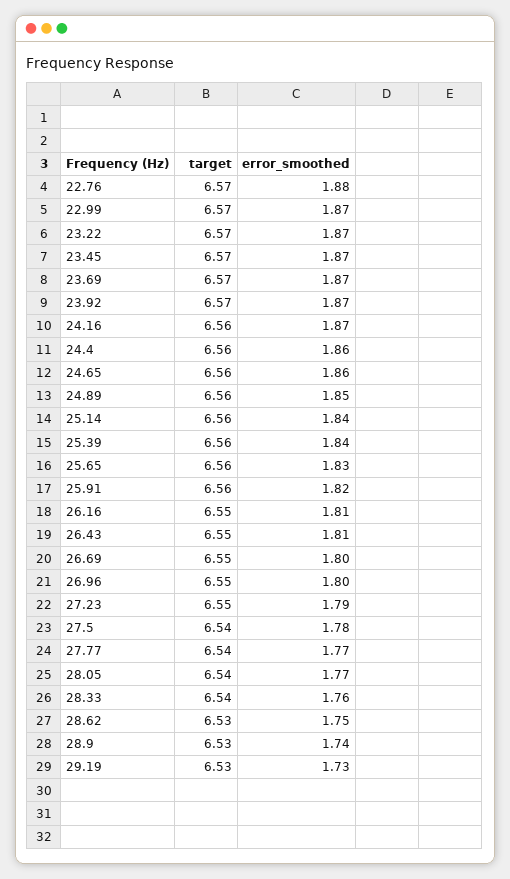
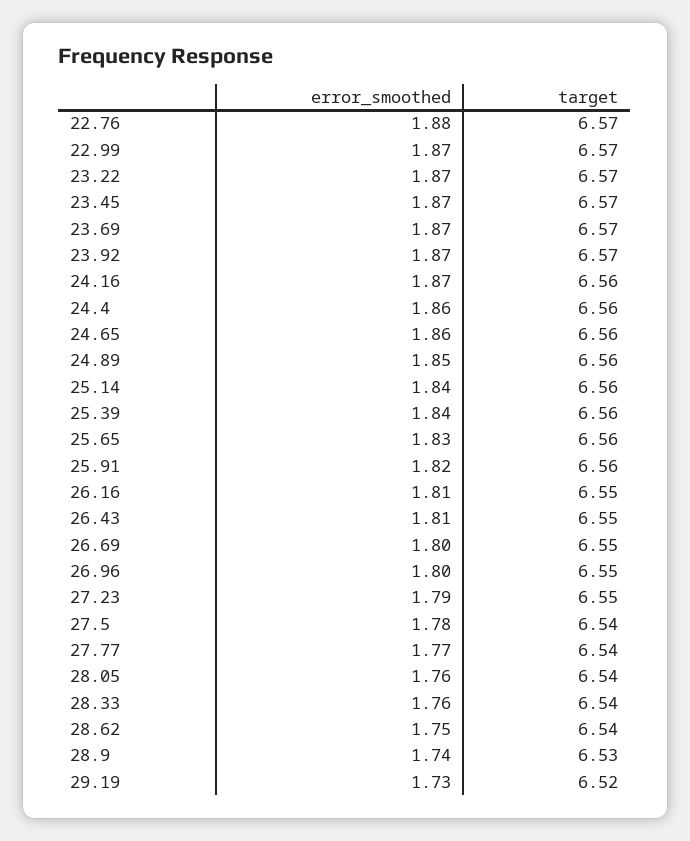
  {
    "target": {
      "22.76": 6.57,
      "22.99": 6.57,
      "23.22": 6.57,
      "23.45": 6.57,
      "23.69": 6.57,
      "23.92": 6.57,
      "24.16": 6.56,
      "24.4": 6.56,
      "24.65": 6.56,
      "24.89": 6.56,
      "25.14": 6.56,
      "25.39": 6.56,
      "25.65": 6.56,
      "25.91": 6.56,
      "26.16": 6.55,
      "26.43": 6.55,
      "26.69": 6.55,
      "26.96": 6.55,
      "27.23": 6.55,
      "27.5": 6.54,
      "27.77": 6.54,
      "28.05": 6.54,
      "28.33": 6.54,
-     "28.62": 6.53,
+     "28.62": 6.54,
      "28.9": 6.53,
-     "29.19": 6.53
+     "29.19": 6.52
    },
    "error_smoothed": {
      "22.76": 1.88,
      "22.99": 1.87,
      "23.22": 1.87,
      "23.45": 1.87,
      "23.69": 1.87,
      "23.92": 1.87,
      "24.16": 1.87,
      "24.4": 1.86,
      "24.65": 1.86,
      "24.89": 1.85,
      "25.14": 1.84,
      "25.39": 1.84,
      "25.65": 1.83,
      "25.91": 1.82,
      "26.16": 1.81,
      "26.43": 1.81,
      "26.69": 1.8,
      "26.96": 1.8,
      "27.23": 1.79,
      "27.5": 1.78,
      "27.77": 1.77,
-     "28.05": 1.77,
+     "28.05": 1.76,
      "28.33": 1.76,
      "28.62": 1.75,
      "28.9": 1.74,
      "29.19": 1.73
    }
  }

